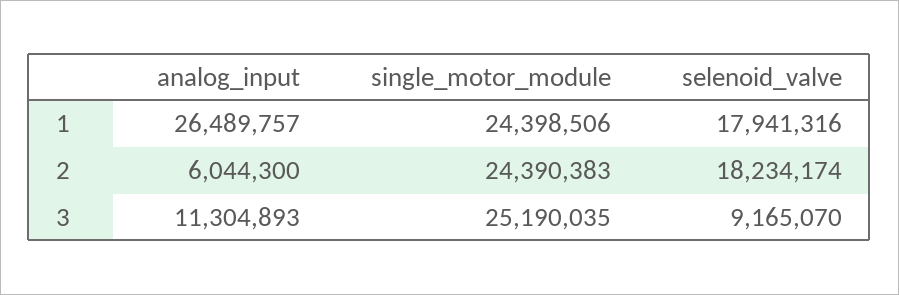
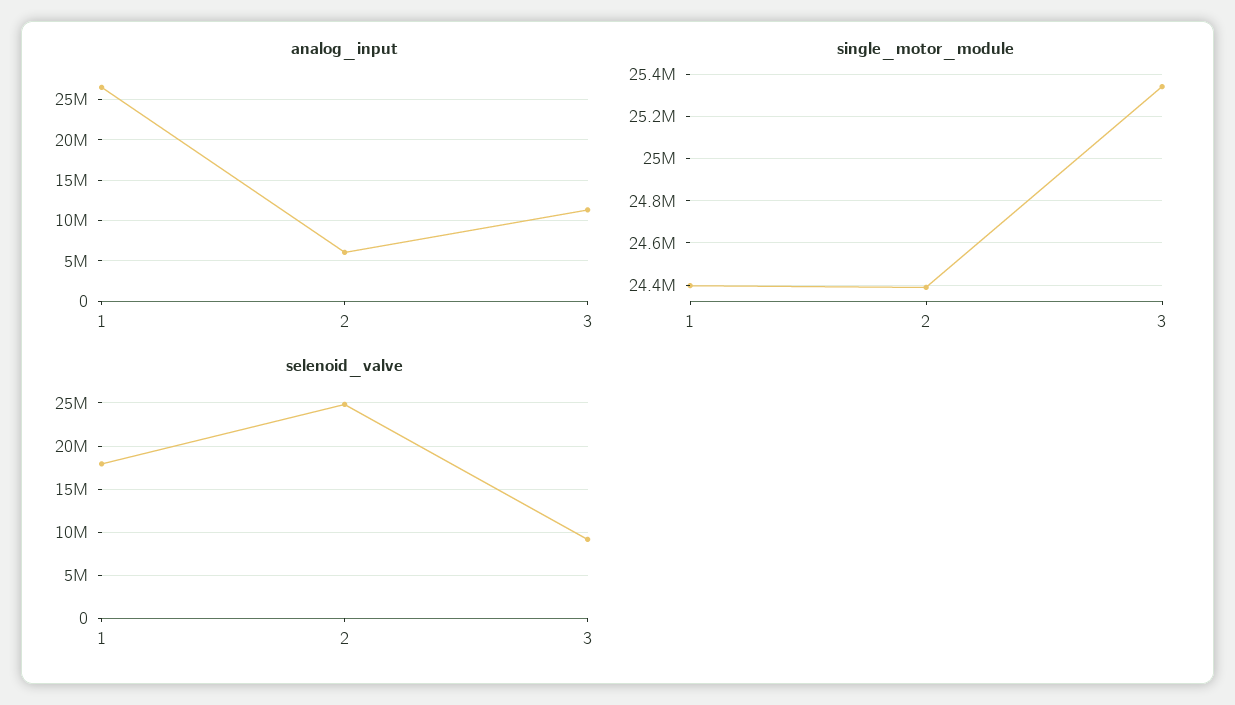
  {
    "analog_input": {
      "1": 26489757,
      "2": 6044300,
      "3": 11304893
    },
    "single_motor_module": {
      "1": 24398506,
      "2": 24390383,
-     "3": 25190035
+     "3": 25350000
    },
    "selenoid_valve": {
      "1": 17941316,
-     "2": 18234174,
+     "2": 25000000,
      "3": 9165070
    }
  }

